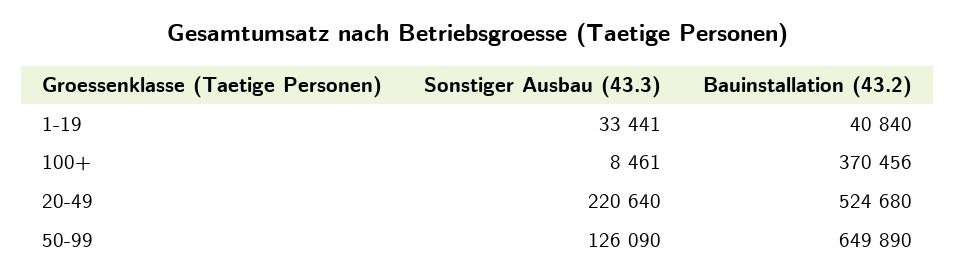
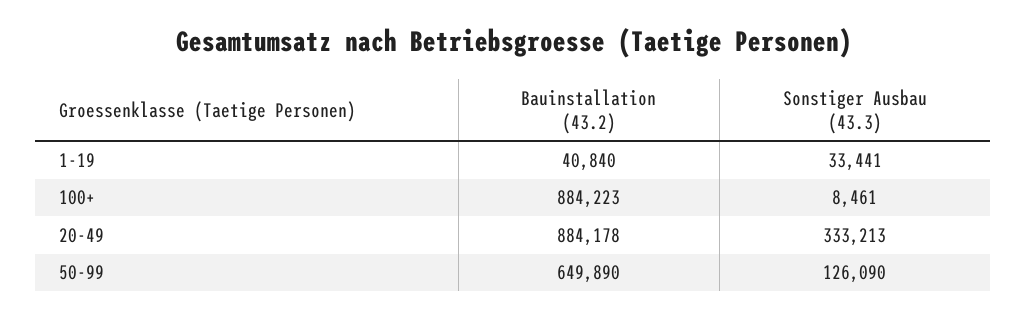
  {
    "Sonstiger Ausbau (43.3)": {
      "1-19": 33441,
      "100+": 8461,
-     "20-49": 220640,
+     "20-49": 333213,
      "50-99": 126090
    },
    "Bauinstallation (43.2)": {
      "1-19": 40840,
-     "100+": 370456,
+     "100+": 884223,
-     "20-49": 524680,
+     "20-49": 884178,
      "50-99": 649890
    }
  }

